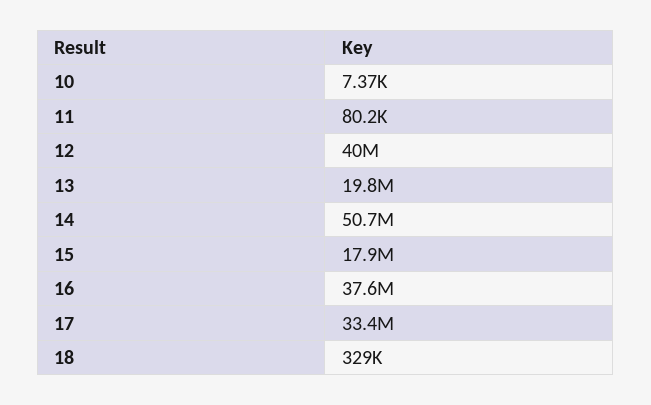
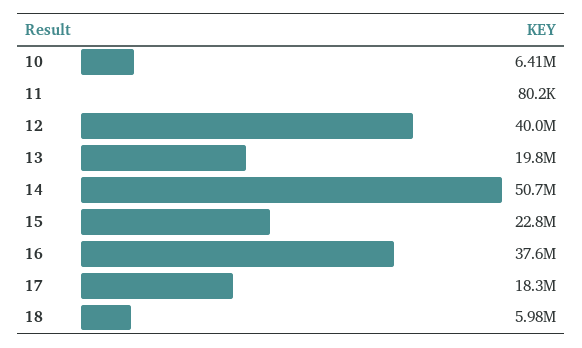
  {
-   "10": 7370,
+   "10": 6410000,
    "11": 80200,
    "12": 40000000,
    "13": 19800000,
    "14": 50700000,
-   "15": 17900000,
+   "15": 22800000,
    "16": 37600000,
-   "17": 33400000,
+   "17": 18300000,
-   "18": 329000
+   "18": 5980000
  }

